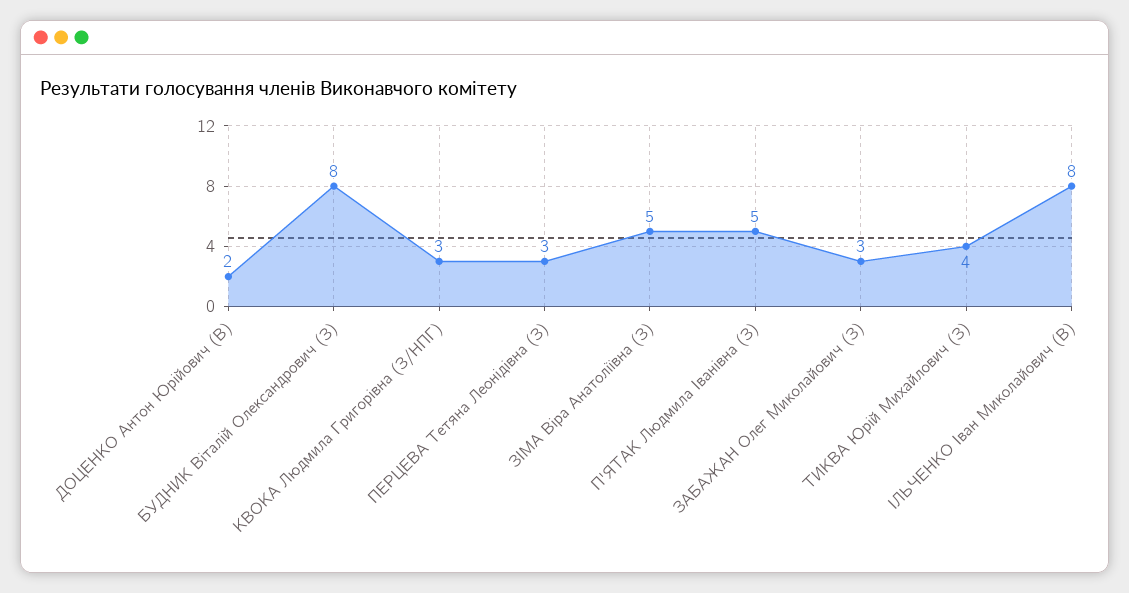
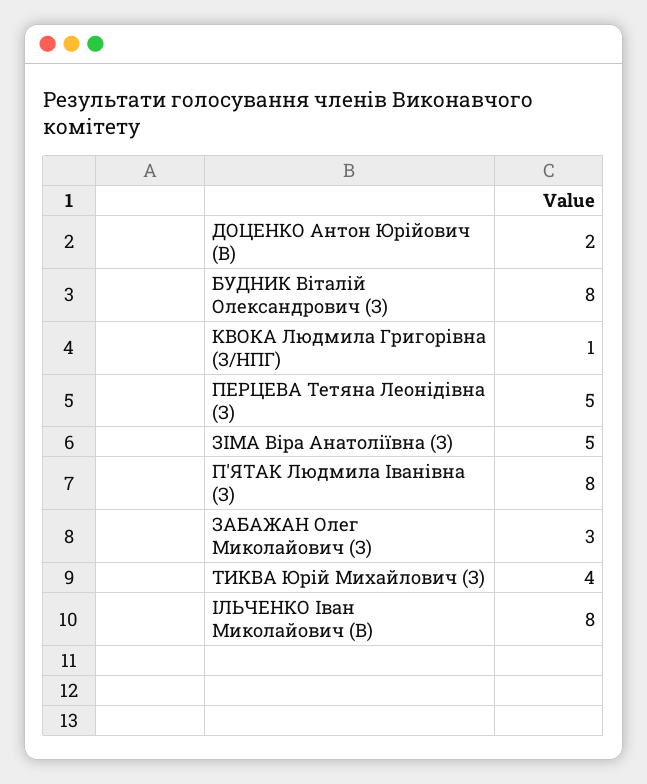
  {
    "ДОЦЕНКО Антон Юрійович (В)": 2,
    "БУДНИК Віталій Олександрович (З)": 8,
-   "КВОКА Людмила Григорівна (З/НПГ)": 3,
+   "КВОКА Людмила Григорівна (З/НПГ)": 1,
-   "ПЕРЦЕВА Тетяна Леонідівна (З)": 3,
+   "ПЕРЦЕВА Тетяна Леонідівна (З)": 5,
    "ЗІМА Віра Анатоліївна (З)": 5,
-   "П'ЯТАК Людмила Іванівна (З)": 5,
+   "П'ЯТАК Людмила Іванівна (З)": 8,
    "ЗАБАЖАН Олег Миколайович (З)": 3,
    "ТИКВА Юрій Михайлович (З)": 4,
    "ІЛЬЧЕНКО Іван Миколайович (В)": 8
  }

